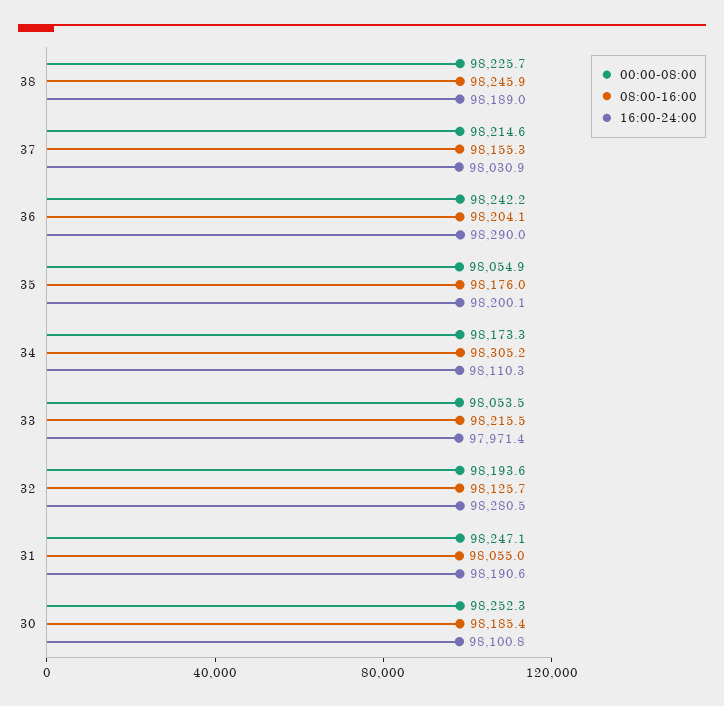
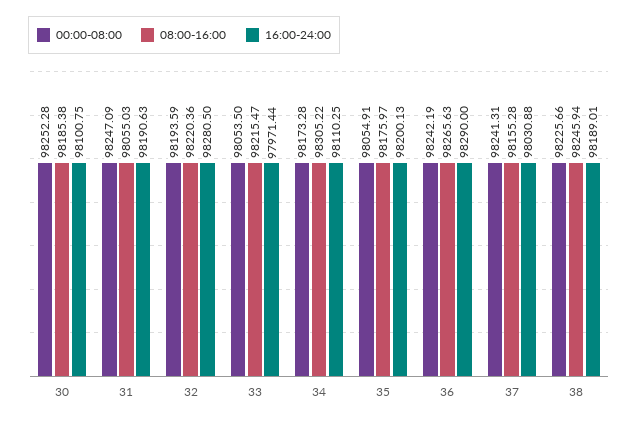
  {
    "00:00-08:00": {
      "38": 98225.66,
-     "37": 98214.6,
+     "37": 98241.31,
      "36": 98242.19,
      "35": 98054.91,
      "34": 98173.28,
      "33": 98053.5,
      "32": 98193.59,
      "31": 98247.09,
      "30": 98252.28
    },
    "08:00-16:00": {
      "38": 98245.94,
      "37": 98155.28,
-     "36": 98204.1,
+     "36": 98265.63,
      "35": 98175.97,
      "34": 98305.22,
      "33": 98215.47,
-     "32": 98125.7,
+     "32": 98220.36,
      "31": 98055.03,
      "30": 98185.38
    },
    "16:00-24:00": {
      "38": 98189.01,
      "37": 98030.88,
      "36": 98290,
      "35": 98200.13,
      "34": 98110.25,
      "33": 97971.44,
      "32": 98280.5,
      "31": 98190.63,
      "30": 98100.75
    }
  }

